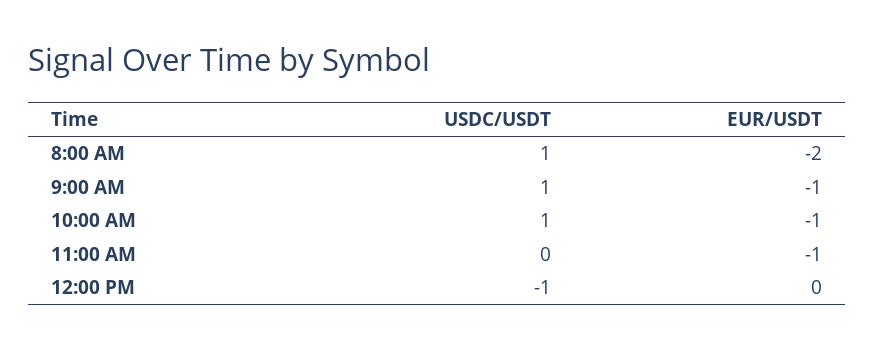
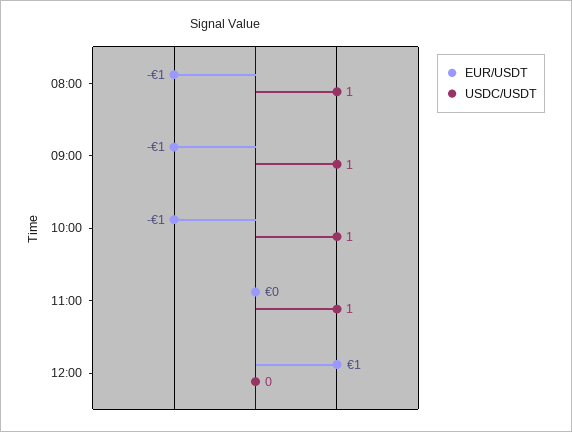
  {
    "USDC/USDT": {
      "8:00 AM": 1,
      "9:00 AM": 1,
      "10:00 AM": 1,
-     "11:00 AM": 0,
+     "11:00 AM": 1,
-     "12:00 PM": -1
+     "12:00 PM": 0
    },
    "EUR/USDT": {
-     "8:00 AM": -2,
+     "8:00 AM": -1,
      "9:00 AM": -1,
      "10:00 AM": -1,
-     "11:00 AM": -1,
+     "11:00 AM": 0,
-     "12:00 PM": 0
+     "12:00 PM": 1
    }
  }

